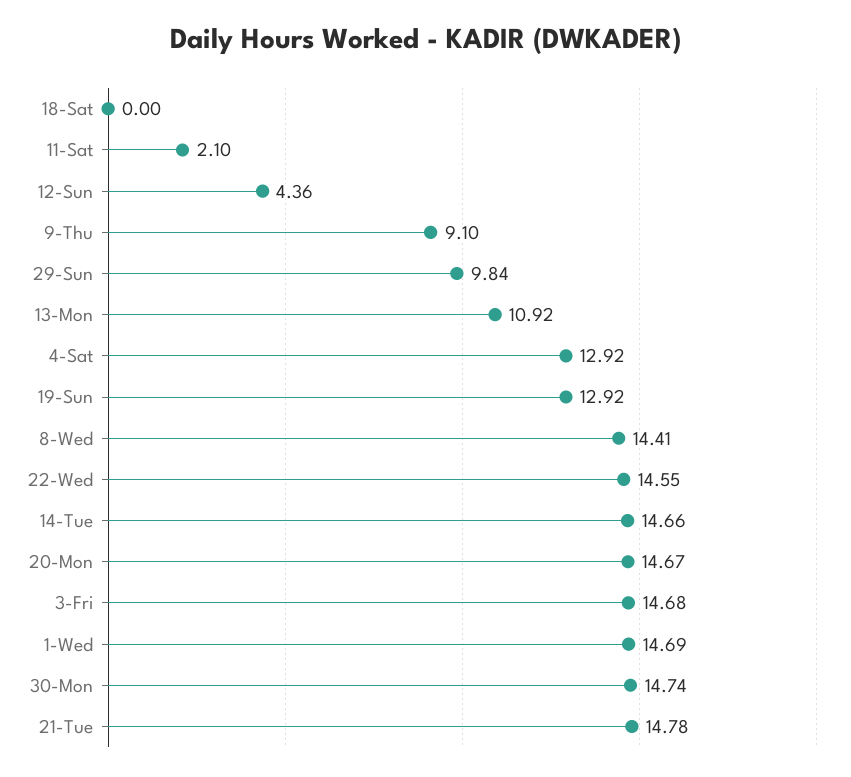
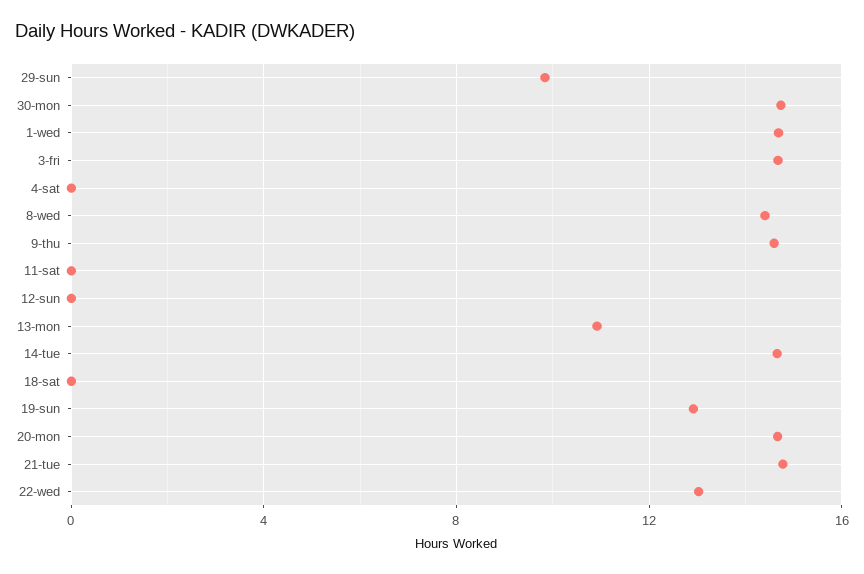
  {
    "18-Sat": 0,
-   "11-Sat": 2.1,
+   "11-Sat": 0,
-   "12-Sun": 4.36,
+   "12-Sun": 0,
-   "9-Thu": 9.1,
+   "9-Thu": 14.5,
    "29-Sun": 9.84,
    "13-Mon": 10.92,
-   "4-Sat": 12.92,
+   "4-Sat": 0,
    "19-Sun": 12.92,
    "8-Wed": 14.41,
-   "22-Wed": 14.55,
+   "22-Wed": 13,
    "14-Tue": 14.66,
    "20-Mon": 14.67,
    "3-Fri": 14.68,
    "1-Wed": 14.69,
    "30-Mon": 14.74,
    "21-Tue": 14.78
  }

